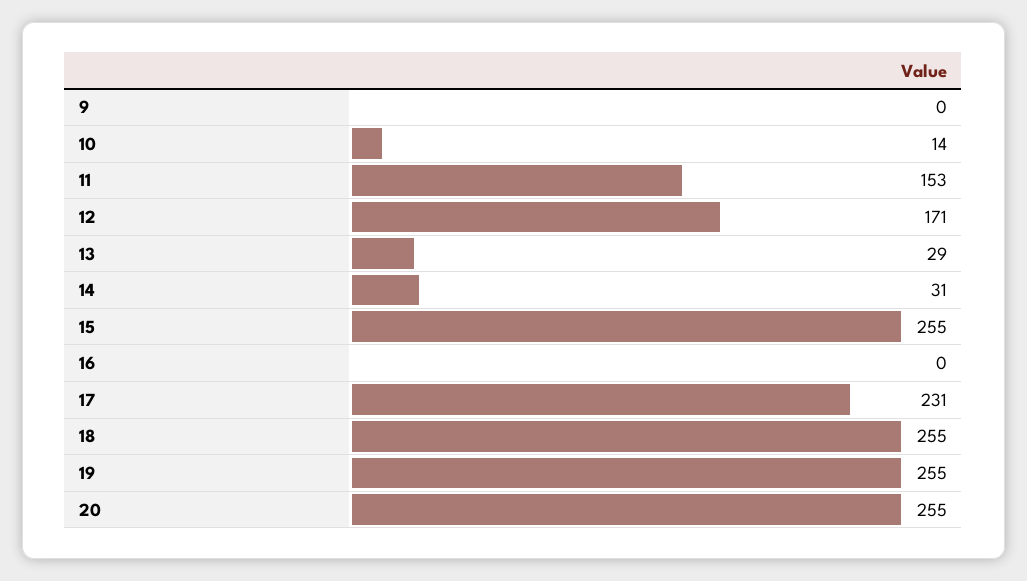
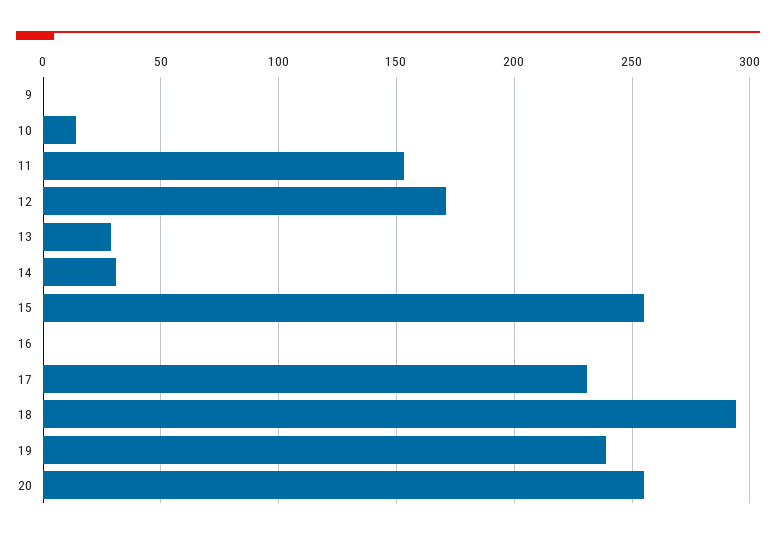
  {
    "9": 0,
    "10": 14,
    "11": 153,
    "12": 171,
    "13": 29,
    "14": 31,
    "15": 255,
    "16": 0,
    "17": 231,
-   "18": 255,
+   "18": 295,
-   "19": 255,
+   "19": 240,
    "20": 255
  }

